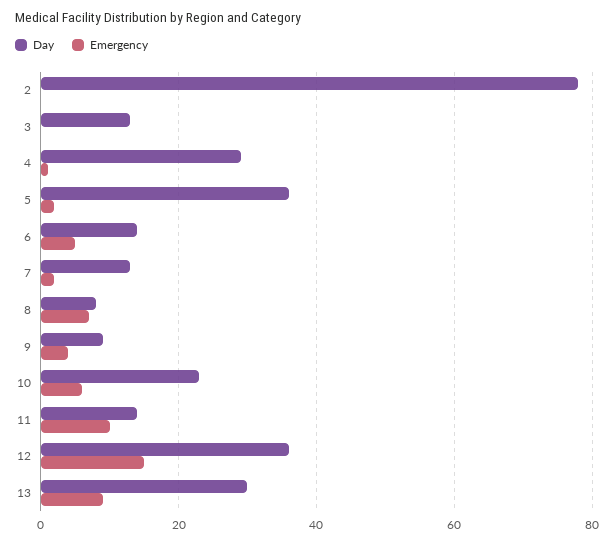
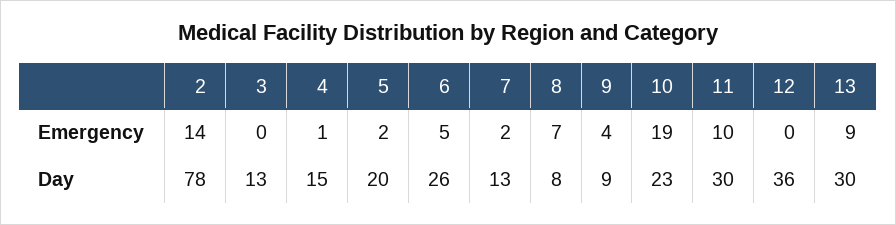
  {
    "Day": {
      "2": 78,
      "3": 13,
-     "4": 30,
+     "4": 15,
-     "5": 35,
+     "5": 20,
-     "6": 15,
+     "6": 26,
      "7": 13,
      "8": 8,
      "9": 9,
      "10": 23,
-     "11": 15,
+     "11": 30,
      "12": 36,
      "13": 30
    },
    "Emergency": {
-     "2": 0,
+     "2": 14,
      "3": 0,
      "4": 1,
      "5": 2,
      "6": 5,
      "7": 2,
      "8": 7,
      "9": 4,
-     "10": 5,
+     "10": 19,
      "11": 10,
-     "12": 15,
+     "12": 0,
      "13": 9
    }
  }

